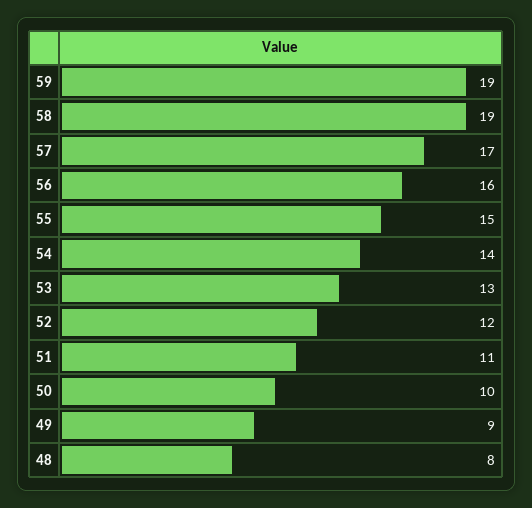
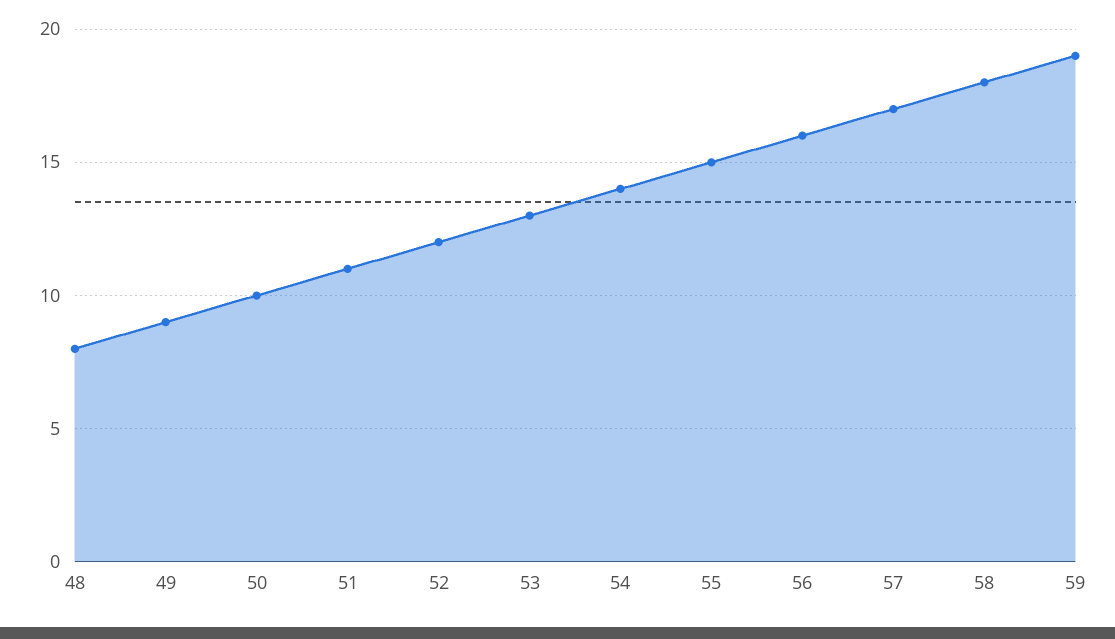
  {
    "59": 19,
-   "58": 19,
+   "58": 18,
    "57": 17,
    "56": 16,
    "55": 15,
    "54": 14,
    "53": 13,
    "52": 12,
    "51": 11,
    "50": 10,
    "49": 9,
    "48": 8
  }

